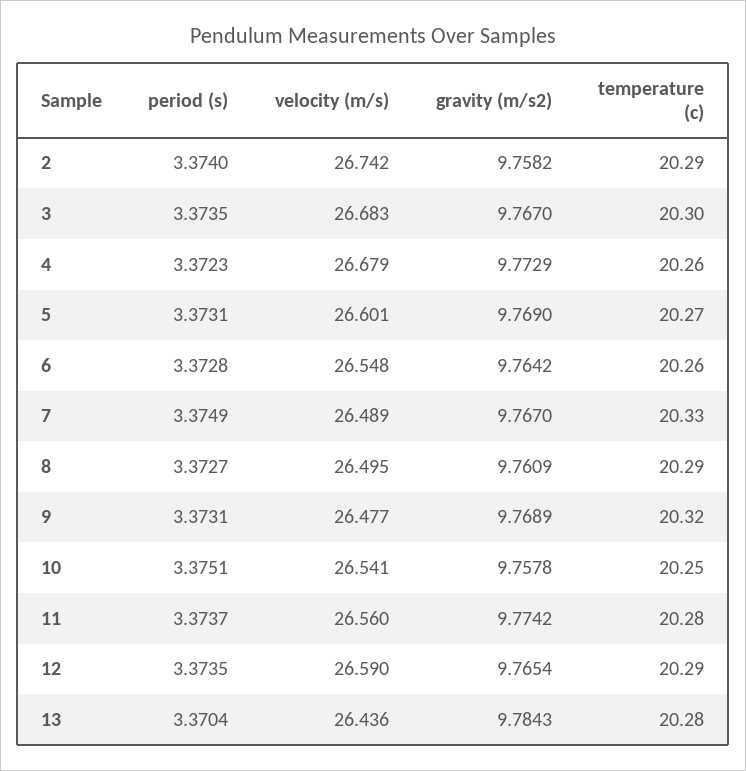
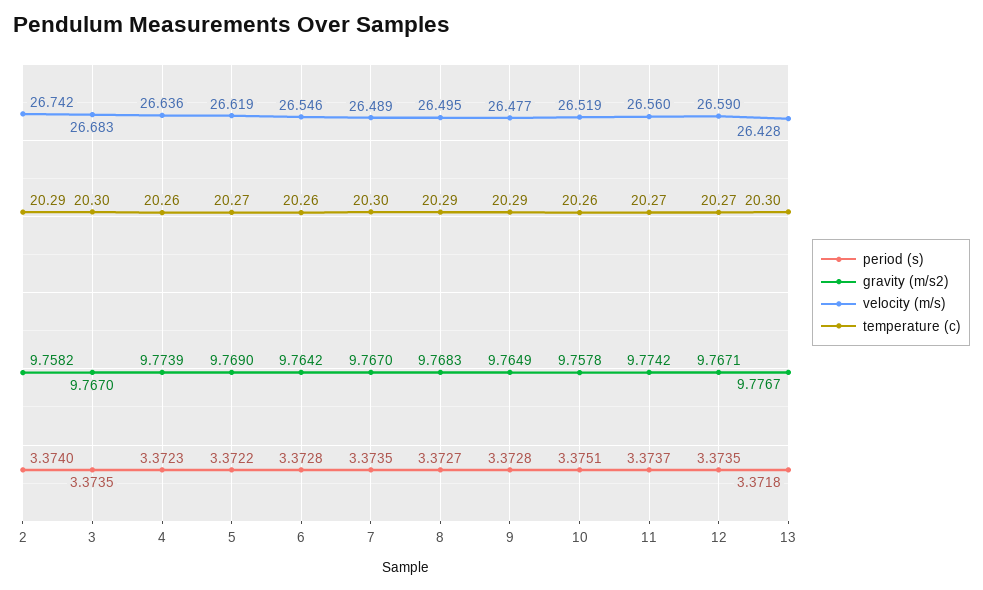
  {
    "period (s)": {
      "2": 3.374,
      "3": 3.3735,
      "4": 3.3723,
-     "5": 3.3731,
+     "5": 3.3722,
      "6": 3.3728,
-     "7": 3.3749,
+     "7": 3.3735,
      "8": 3.3727,
-     "9": 3.3731,
+     "9": 3.3728,
      "10": 3.3751,
      "11": 3.3737,
      "12": 3.3735,
-     "13": 3.3704
+     "13": 3.3718
    },
    "velocity (m/s)": {
      "2": 26.742,
      "3": 26.683,
-     "4": 26.679,
+     "4": 26.636,
-     "5": 26.601,
+     "5": 26.619,
-     "6": 26.548,
+     "6": 26.546,
      "7": 26.489,
      "8": 26.495,
      "9": 26.477,
-     "10": 26.541,
+     "10": 26.519,
      "11": 26.56,
      "12": 26.59,
-     "13": 26.436
+     "13": 26.428
    },
    "gravity (m/s2)": {
      "2": 9.7582,
      "3": 9.767,
-     "4": 9.7729,
+     "4": 9.7739,
      "5": 9.769,
      "6": 9.7642,
      "7": 9.767,
-     "8": 9.7609,
+     "8": 9.7683,
-     "9": 9.7689,
+     "9": 9.7649,
      "10": 9.7578,
      "11": 9.7742,
-     "12": 9.7654,
+     "12": 9.7671,
-     "13": 9.7843
+     "13": 9.7767
    },
    "temperature (c)": {
      "2": 20.29,
      "3": 20.3,
      "4": 20.26,
      "5": 20.27,
      "6": 20.26,
-     "7": 20.33,
+     "7": 20.3,
      "8": 20.29,
-     "9": 20.32,
+     "9": 20.29,
-     "10": 20.25,
+     "10": 20.26,
-     "11": 20.28,
+     "11": 20.27,
-     "12": 20.29,
+     "12": 20.27,
-     "13": 20.28
+     "13": 20.3
    }
  }

